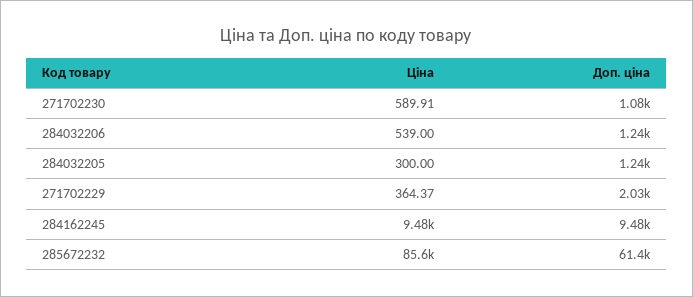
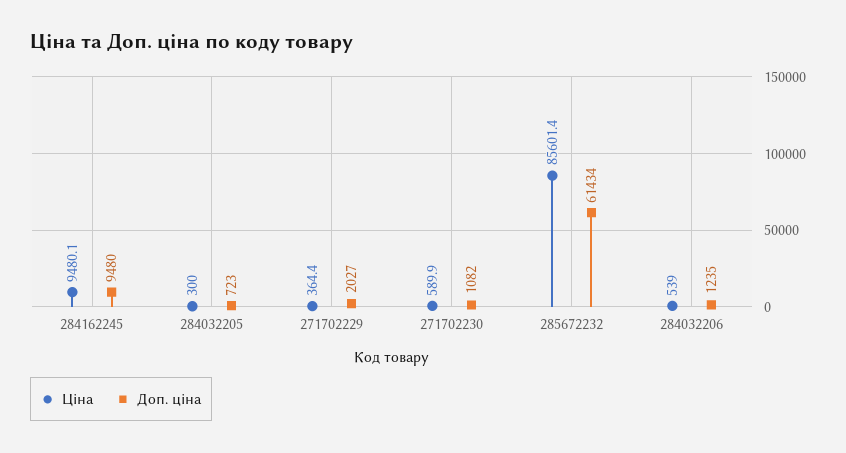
  {
    "Ціна": {
      "271702230": 589.91,
      "284032206": 539,
      "284032205": 300,
      "271702229": 364.37,
      "284162245": 9480.1,
      "285672232": 85601.4
    },
    "Доп. ціна": {
      "271702230": 1082,
      "284032206": 1235,
-     "284032205": 1240,
+     "284032205": 723,
      "271702229": 2027,
      "284162245": 9480,
      "285672232": 61434
    }
  }

